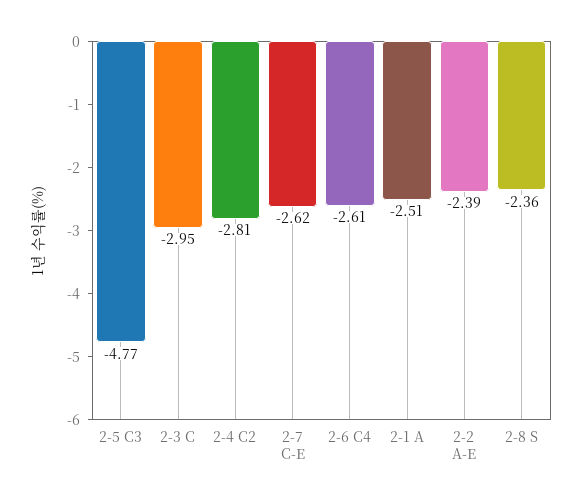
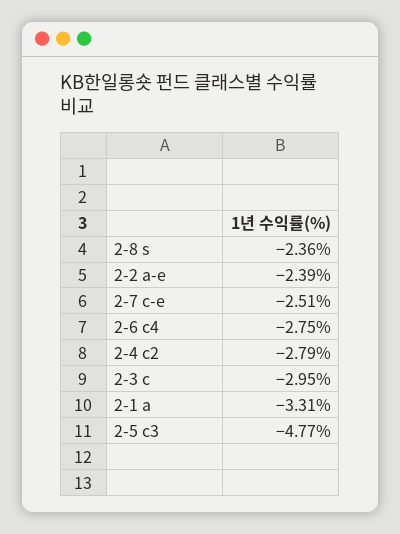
  {
    "2-5 C3": -4.77,
    "2-3 C": -2.95,
-   "2-4 C2": -2.81,
+   "2-4 C2": -2.79,
-   "2-7 C-E": -2.62,
+   "2-7 C-E": -2.51,
-   "2-6 C4": -2.61,
+   "2-6 C4": -2.75,
-   "2-1 A": -2.51,
+   "2-1 A": -3.31,
    "2-2 A-E": -2.39,
    "2-8 S": -2.36
  }

